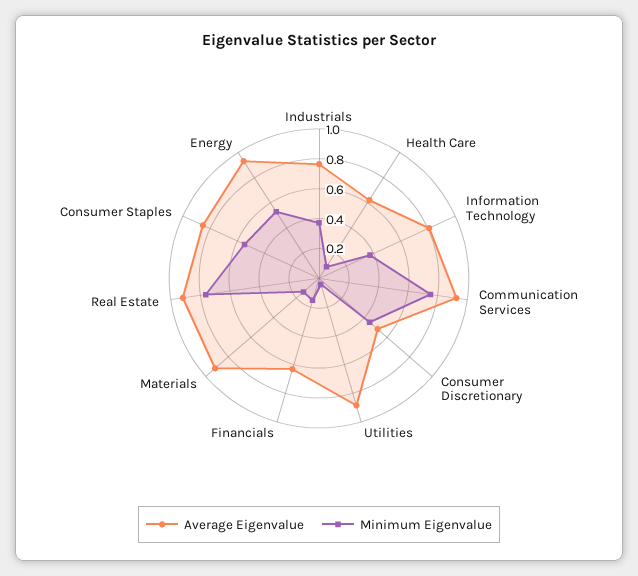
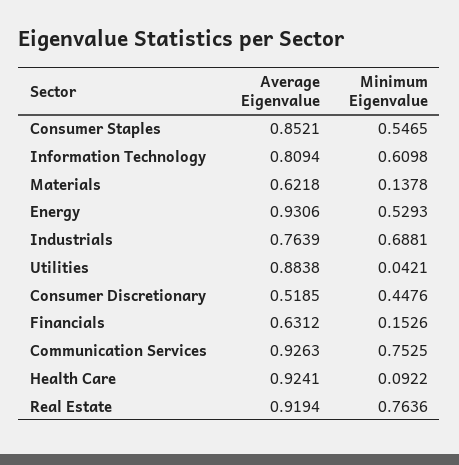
  {
    "Average Eigenvalue": {
      "Industrials": 0.7639,
-     "Health Care": 0.6,
+     "Health Care": 0.9241,
      "Information Technology": 0.8094,
      "Communication Services": 0.9263,
      "Consumer Discretionary": 0.5185,
      "Utilities": 0.8838,
      "Financials": 0.6312,
-     "Materials": 0.9,
+     "Materials": 0.6218,
      "Real Estate": 0.9194,
      "Consumer Staples": 0.8521,
      "Energy": 0.9306
    },
    "Minimum Eigenvalue": {
-     "Industrials": 0.4,
+     "Industrials": 0.6881,
      "Health Care": 0.0922,
-     "Information Technology": 0.4,
+     "Information Technology": 0.6098,
      "Communication Services": 0.7525,
      "Consumer Discretionary": 0.4476,
      "Utilities": 0.0421,
      "Financials": 0.1526,
      "Materials": 0.1378,
      "Real Estate": 0.7636,
      "Consumer Staples": 0.5465,
      "Energy": 0.5293
    }
  }

